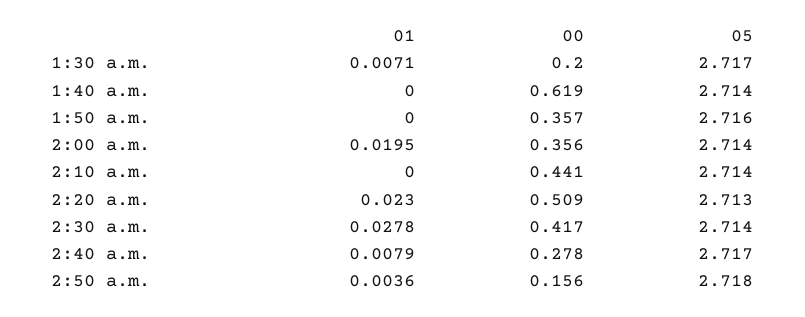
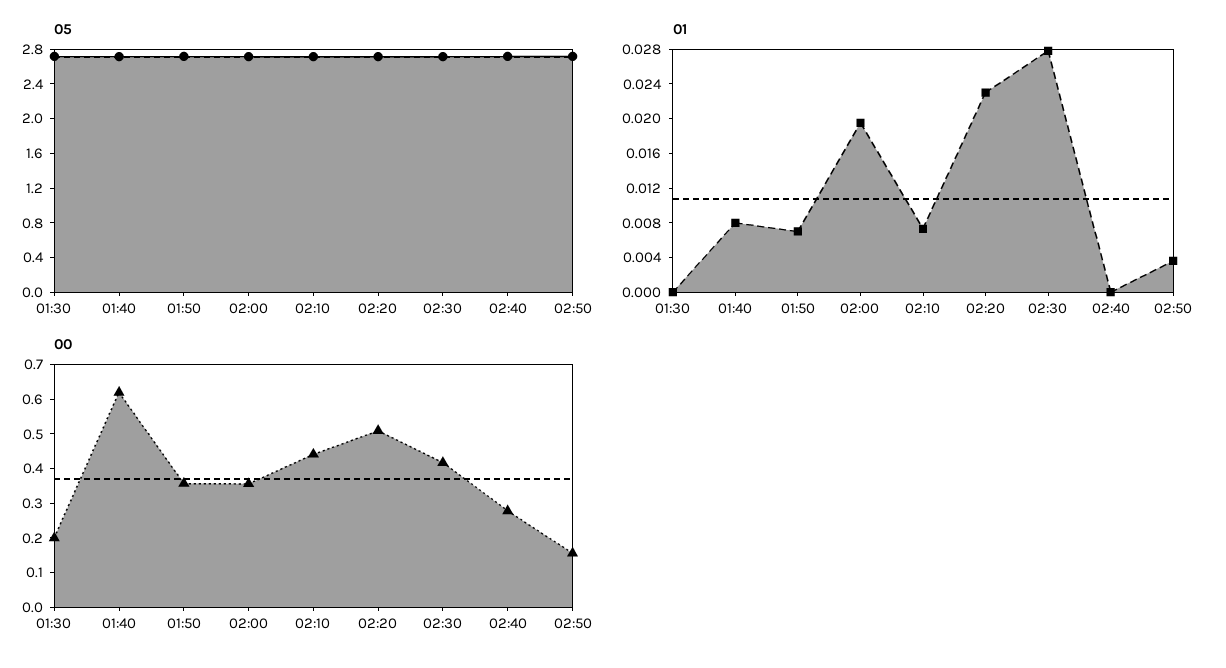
  {
    "01": {
-     "1:30 a.m.": 0.0071,
+     "1:30 a.m.": 0,
-     "1:40 a.m.": 0,
+     "1:40 a.m.": 0.008,
-     "1:50 a.m.": 0,
+     "1:50 a.m.": 0.007,
      "2:00 a.m.": 0.0195,
-     "2:10 a.m.": 0,
+     "2:10 a.m.": 0.007,
      "2:20 a.m.": 0.023,
      "2:30 a.m.": 0.0278,
-     "2:40 a.m.": 0.0079,
+     "2:40 a.m.": 0,
      "2:50 a.m.": 0.0036
    },
    "00": {
      "1:30 a.m.": 0.2,
      "1:40 a.m.": 0.619,
      "1:50 a.m.": 0.357,
      "2:00 a.m.": 0.356,
      "2:10 a.m.": 0.441,
      "2:20 a.m.": 0.509,
      "2:30 a.m.": 0.417,
      "2:40 a.m.": 0.278,
      "2:50 a.m.": 0.156
    },
    "05": {
      "1:30 a.m.": 2.717,
      "1:40 a.m.": 2.714,
      "1:50 a.m.": 2.716,
      "2:00 a.m.": 2.714,
      "2:10 a.m.": 2.714,
      "2:20 a.m.": 2.713,
      "2:30 a.m.": 2.714,
      "2:40 a.m.": 2.717,
      "2:50 a.m.": 2.718
    }
  }

